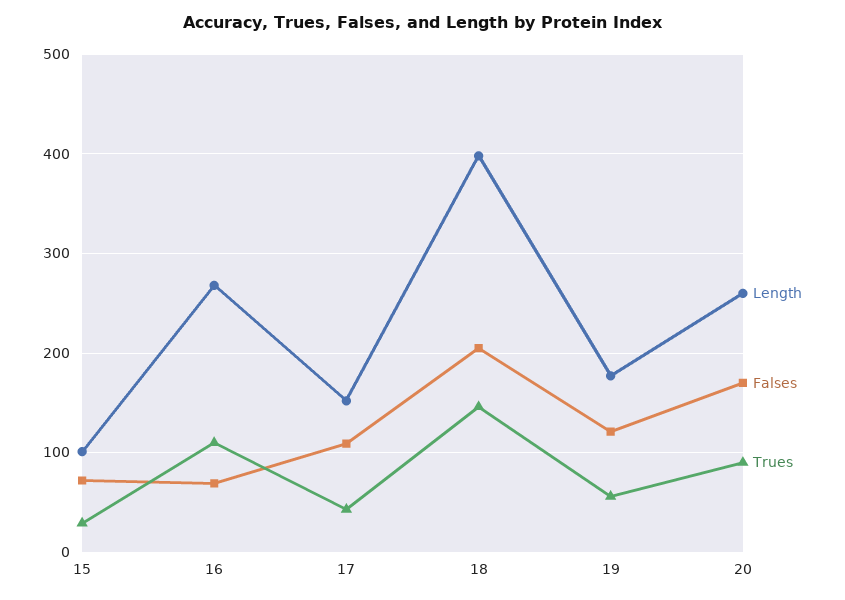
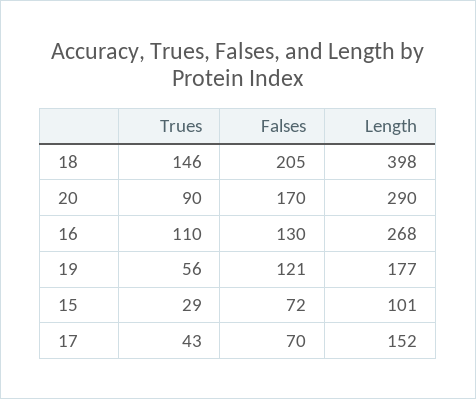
  {
    "Length": {
      "15": 101,
      "16": 268,
      "17": 152,
      "18": 398,
      "19": 177,
-     "20": 260
+     "20": 290
    },
    "Falses": {
      "15": 72,
-     "16": 70,
+     "16": 130,
-     "17": 110,
+     "17": 70,
      "18": 205,
      "19": 121,
      "20": 170
    },
    "Trues": {
      "15": 29,
      "16": 110,
      "17": 43,
      "18": 146,
      "19": 56,
      "20": 90
    }
  }

